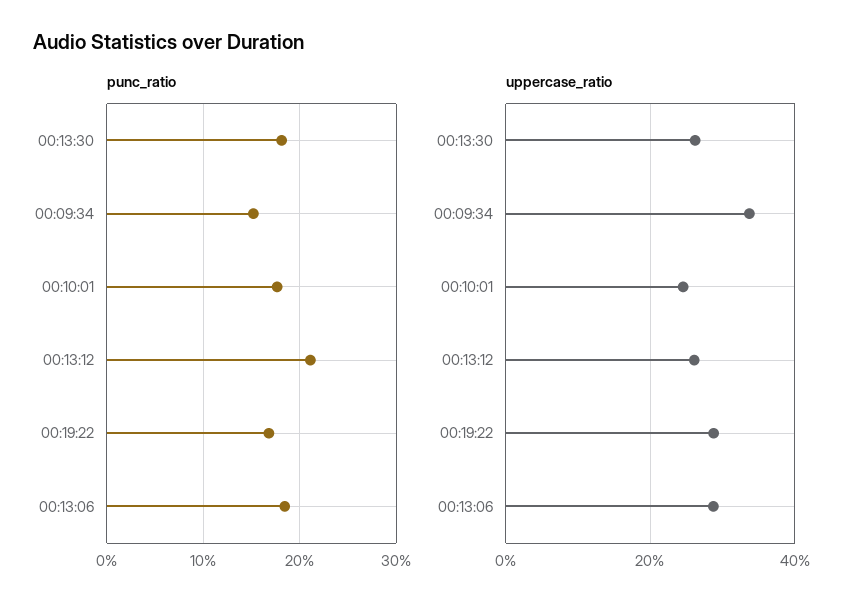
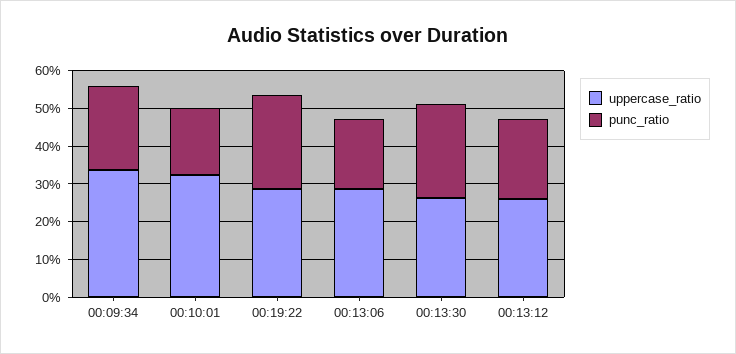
  {
    "punc_ratio": {
-     "00:13:30": 18,
+     "00:13:30": 25,
-     "00:09:34": 15,
+     "00:09:34": 22.5,
      "00:10:01": 18,
      "00:13:12": 21,
-     "00:19:22": 17,
+     "00:19:22": 25,
      "00:13:06": 18
    },
    "uppercase_ratio": {
      "00:13:30": 26,
      "00:09:34": 34,
-     "00:10:01": 24,
+     "00:10:01": 32.5,
      "00:13:12": 26,
      "00:19:22": 28,
      "00:13:06": 28
    }
  }

